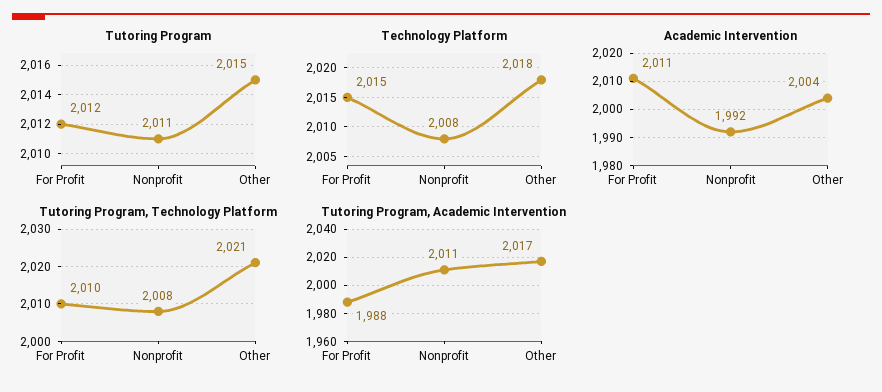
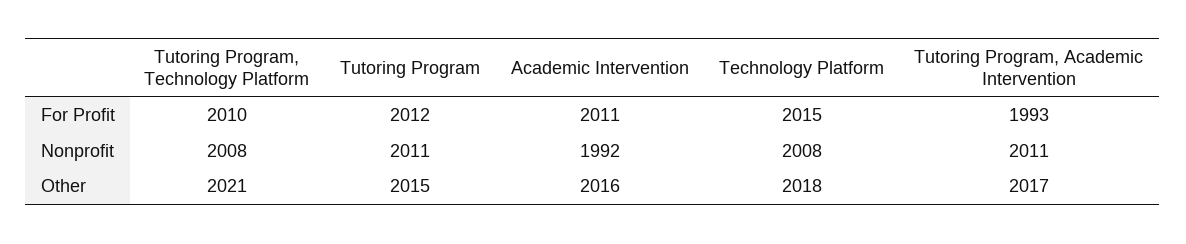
  {
    "Tutoring Program": {
      "For Profit": 2012,
      "Nonprofit": 2011,
      "Other": 2015
    },
    "Technology Platform": {
      "For Profit": 2015,
      "Nonprofit": 2008,
      "Other": 2018
    },
    "Academic Intervention": {
      "For Profit": 2011,
      "Nonprofit": 1992,
-     "Other": 2004
+     "Other": 2016
    },
    "Tutoring Program, Technology Platform": {
      "For Profit": 2010,
      "Nonprofit": 2008,
      "Other": 2021
    },
    "Tutoring Program, Academic Intervention": {
-     "For Profit": 1988,
+     "For Profit": 1993,
      "Nonprofit": 2011,
      "Other": 2017
    }
  }

